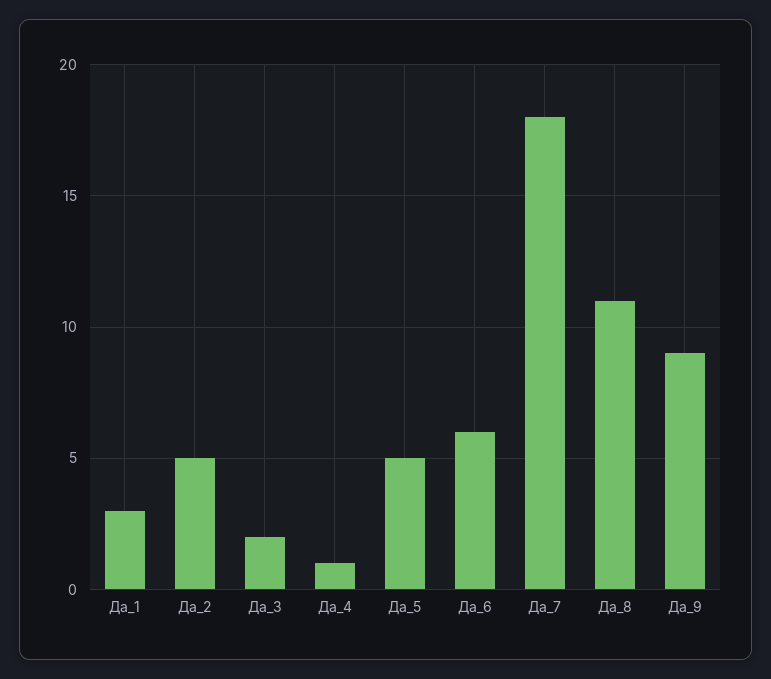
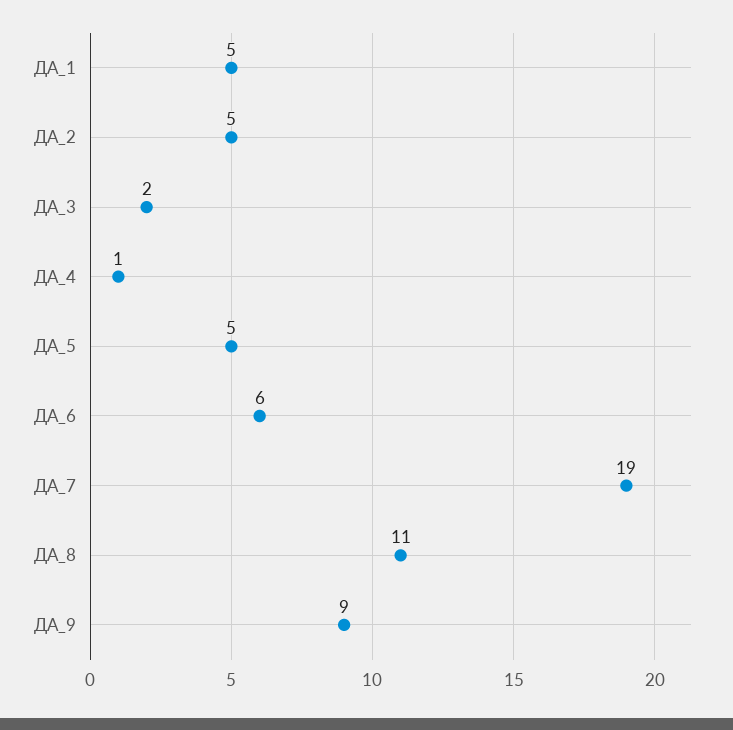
  {
-   "Да_1": 3,
+   "Да_1": 5,
    "Да_2": 5,
    "Да_3": 2,
    "Да_4": 1,
    "Да_5": 5,
    "Да_6": 6,
-   "Да_7": 18,
+   "Да_7": 19,
    "Да_8": 11,
    "Да_9": 9
  }

